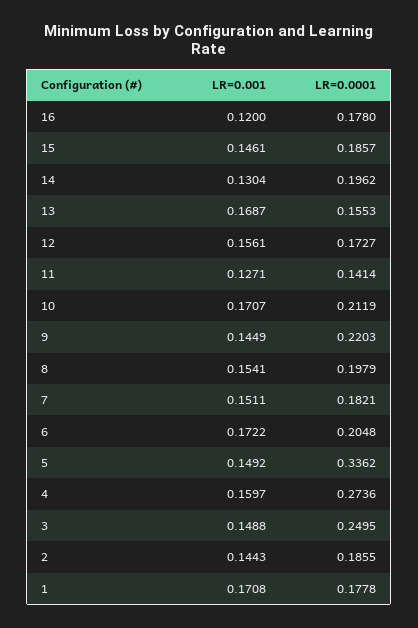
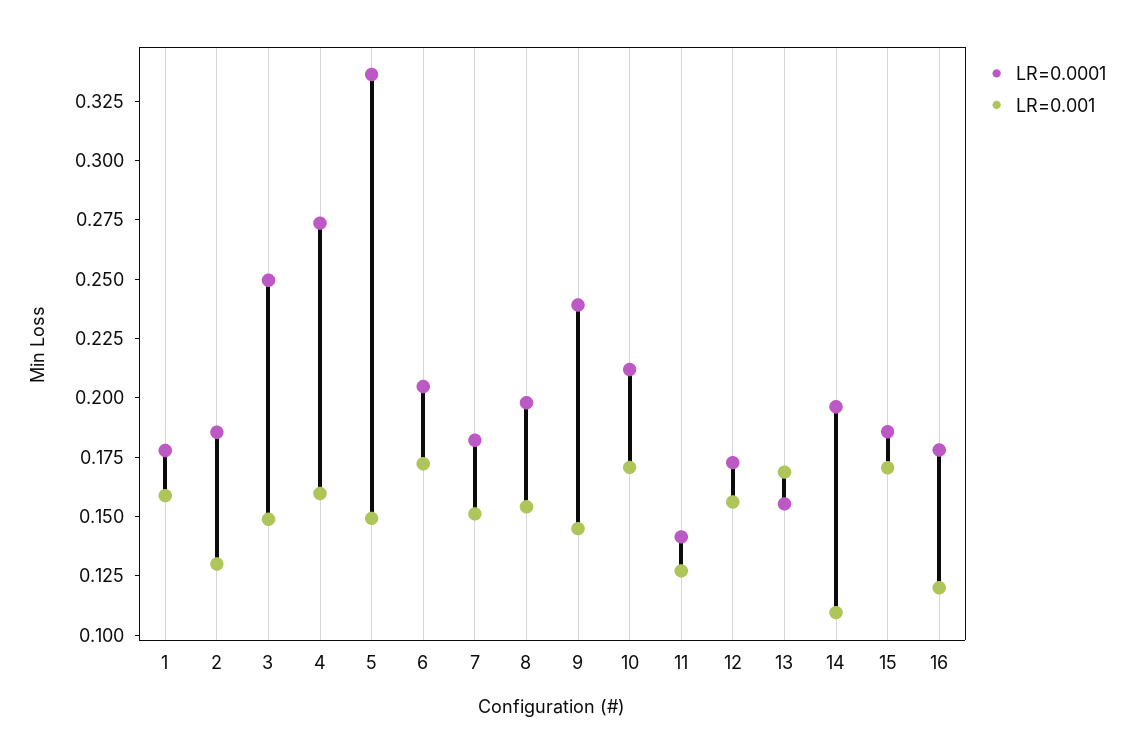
  {
    "LR=0.001": {
      "16": 0.12,
-     "15": 0.1461,
+     "15": 0.17,
-     "14": 0.1304,
+     "14": 0.11,
      "13": 0.1687,
      "12": 0.1561,
      "11": 0.1271,
      "10": 0.1707,
      "9": 0.1449,
      "8": 0.1541,
      "7": 0.1511,
      "6": 0.1722,
      "5": 0.1492,
      "4": 0.1597,
      "3": 0.1488,
-     "2": 0.1443,
+     "2": 0.13,
-     "1": 0.1708
+     "1": 0.16
    },
    "LR=0.0001": {
      "16": 0.178,
      "15": 0.1857,
      "14": 0.1962,
      "13": 0.1553,
      "12": 0.1727,
      "11": 0.1414,
      "10": 0.2119,
-     "9": 0.2203,
+     "9": 0.24,
      "8": 0.1979,
      "7": 0.1821,
      "6": 0.2048,
      "5": 0.3362,
      "4": 0.2736,
      "3": 0.2495,
      "2": 0.1855,
      "1": 0.1778
    }
  }

